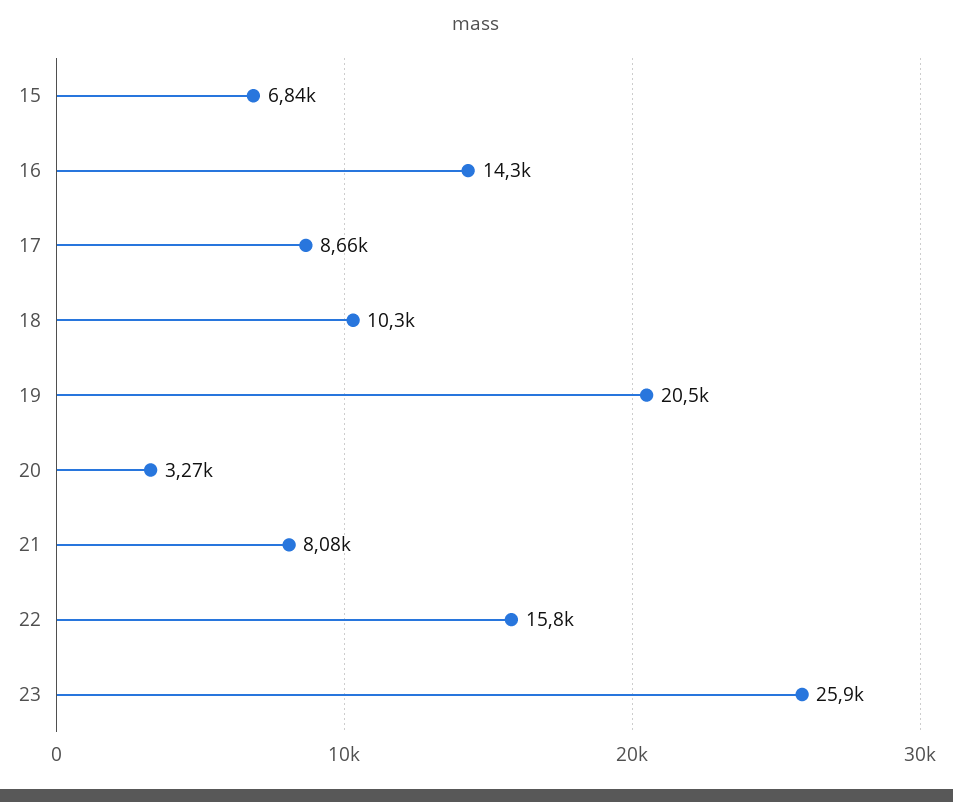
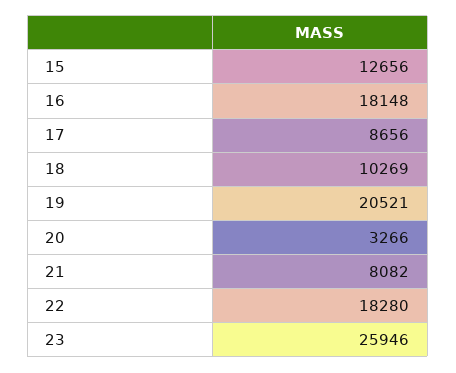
  {
-   "15": 6840,
+   "15": 12656,
-   "16": 14300,
+   "16": 18148,
    "17": 8656,
    "18": 10269,
    "19": 20521,
    "20": 3266,
    "21": 8082,
-   "22": 15800,
+   "22": 18280,
    "23": 25946
  }

